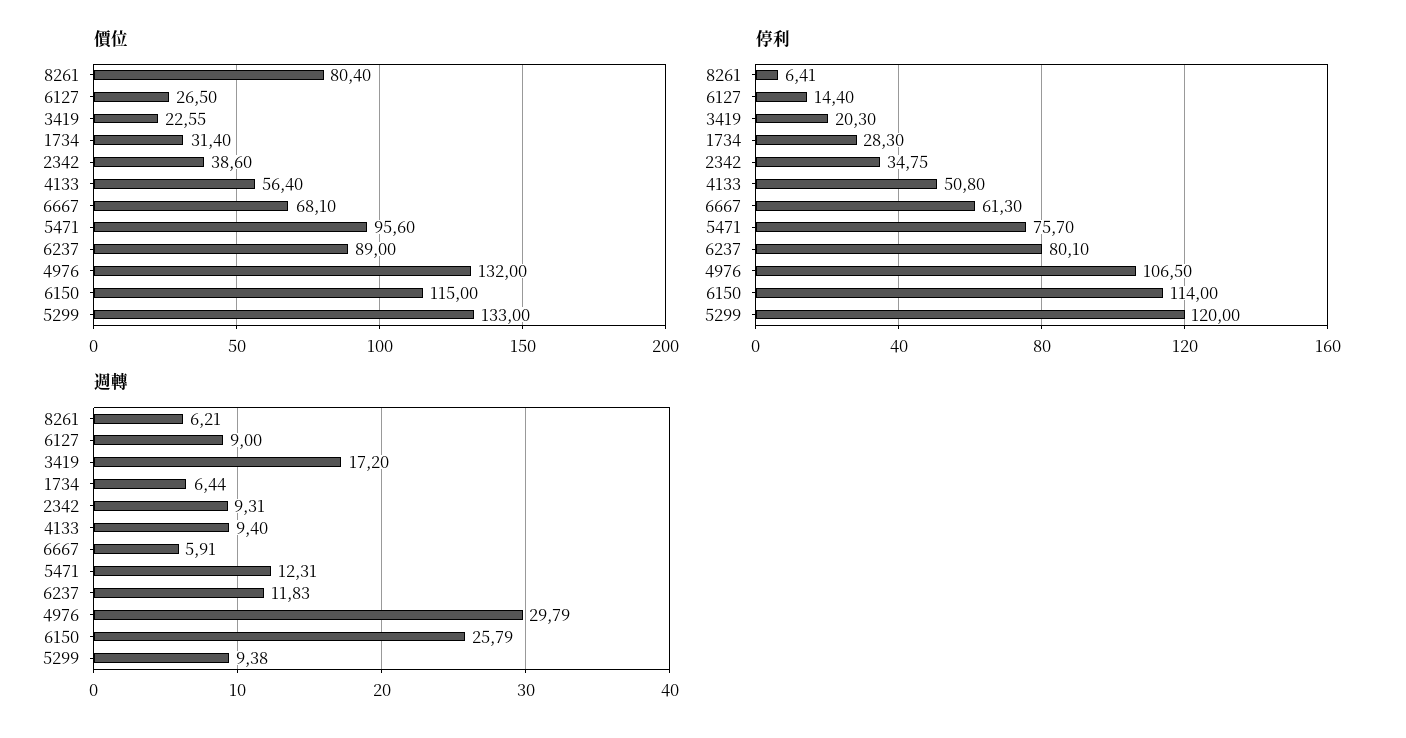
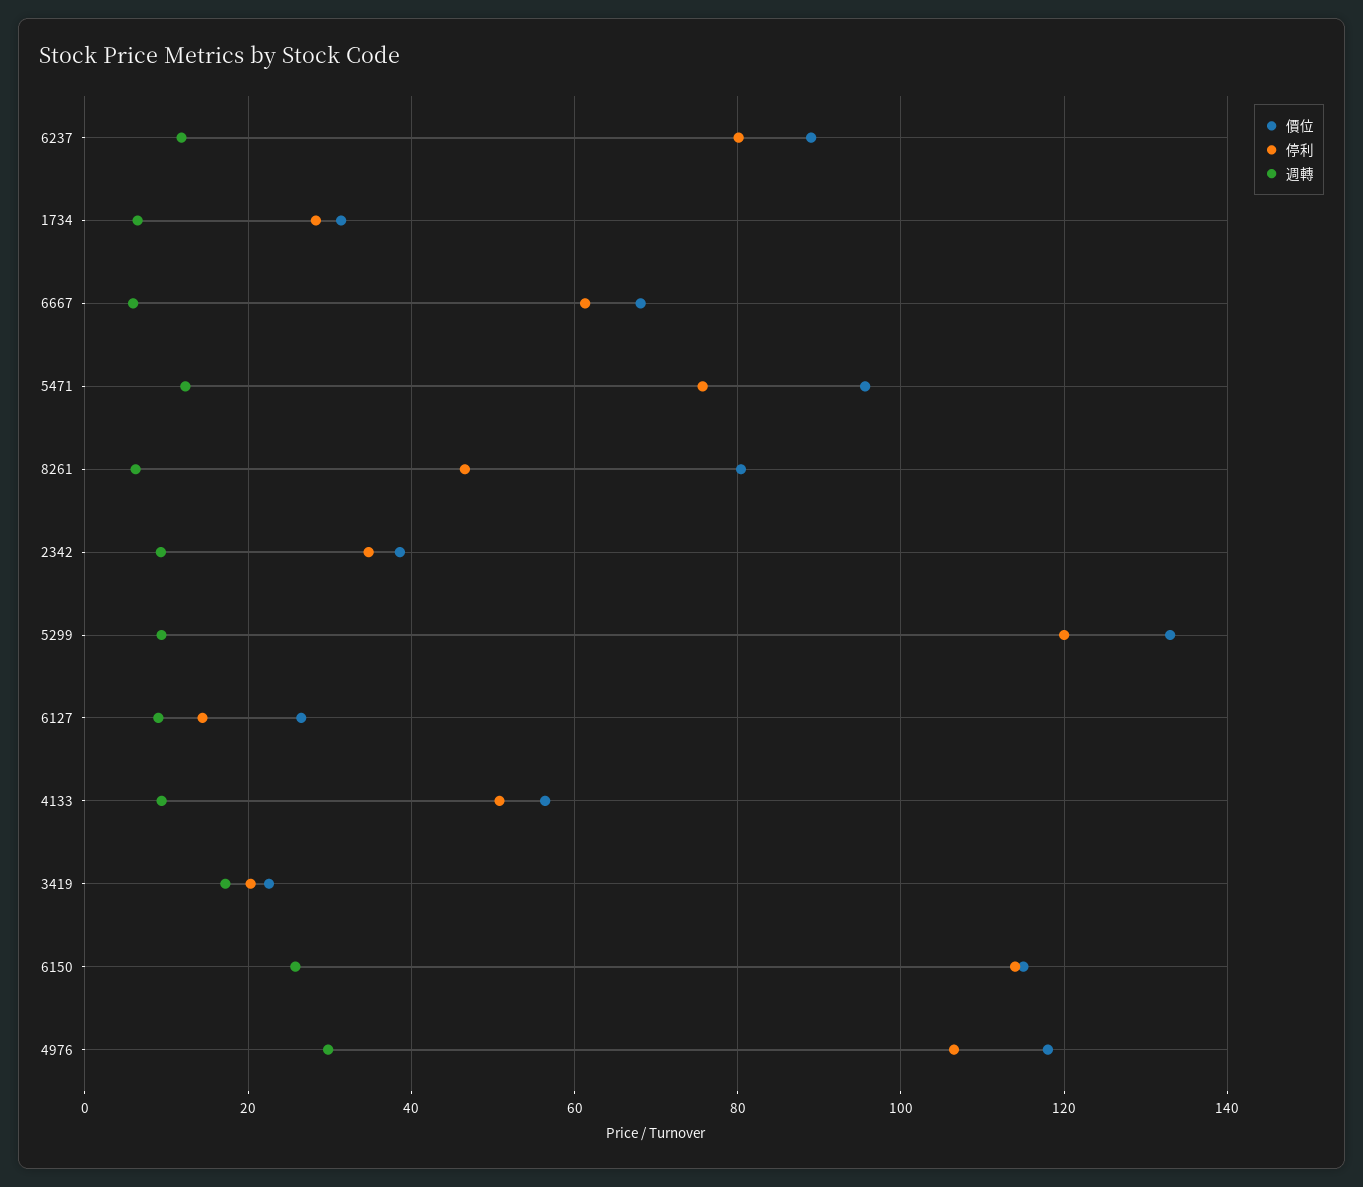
  {
    "價位": {
      "8261": 80.4,
      "6127": 26.5,
      "3419": 22.55,
      "1734": 31.4,
      "2342": 38.6,
      "4133": 56.4,
      "6667": 68.1,
      "5471": 95.6,
      "6237": 89,
-     "4976": 132,
+     "4976": 118,
      "6150": 115,
      "5299": 133
    },
    "停利": {
-     "8261": 6.41,
+     "8261": 46,
      "6127": 14.4,
      "3419": 20.3,
      "1734": 28.3,
      "2342": 34.75,
      "4133": 50.8,
      "6667": 61.3,
      "5471": 75.7,
      "6237": 80.1,
      "4976": 106.5,
      "6150": 114,
      "5299": 120
    },
    "週轉": {
      "8261": 6.21,
      "6127": 9,
      "3419": 17.2,
      "1734": 6.44,
      "2342": 9.31,
      "4133": 9.4,
      "6667": 5.91,
      "5471": 12.31,
      "6237": 11.83,
      "4976": 29.79,
      "6150": 25.79,
      "5299": 9.38
    }
  }

